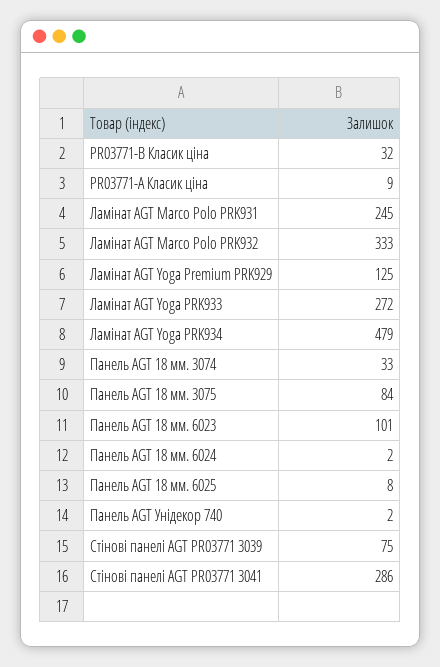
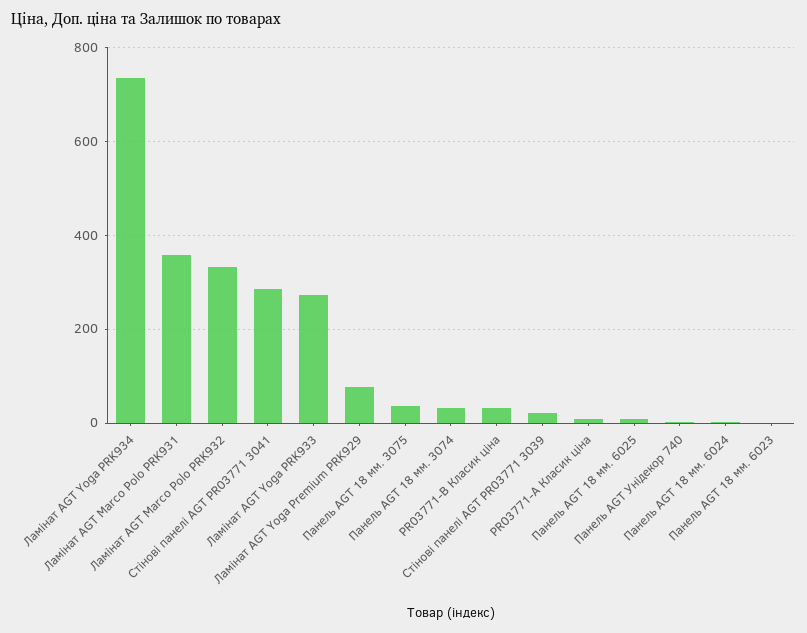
  {
    "PR03771-B Класик ціна": 32,
    "PR03771-А Класик ціна": 9,
-   "Ламінат AGT Marco Polo PRK931": 245,
+   "Ламінат AGT Marco Polo PRK931": 360,
    "Ламінат AGT Marco Polo PRK932": 333,
-   "Ламінат AGT Yoga Premium PRK929": 125,
+   "Ламінат AGT Yoga Premium PRK929": 80,
    "Ламінат AGT Yoga PRK933": 272,
-   "Ламінат AGT Yoga PRK934": 479,
+   "Ламінат AGT Yoga PRK934": 740,
    "Панель AGT 18 мм. 3074": 33,
-   "Панель AGT 18 мм. 3075": 84,
+   "Панель AGT 18 мм. 3075": 40,
-   "Панель AGT 18 мм. 6023": 101,
+   "Панель AGT 18 мм. 6023": 0,
    "Панель AGT 18 мм. 6024": 2,
    "Панель AGT 18 мм. 6025": 8,
    "Панель AGT Унідекор 740": 2,
-   "Стінові панелі AGT PR03771 3039": 75,
+   "Стінові панелі AGT PR03771 3039": 20,
    "Стінові панелі AGT PR03771 3041": 286
  }

